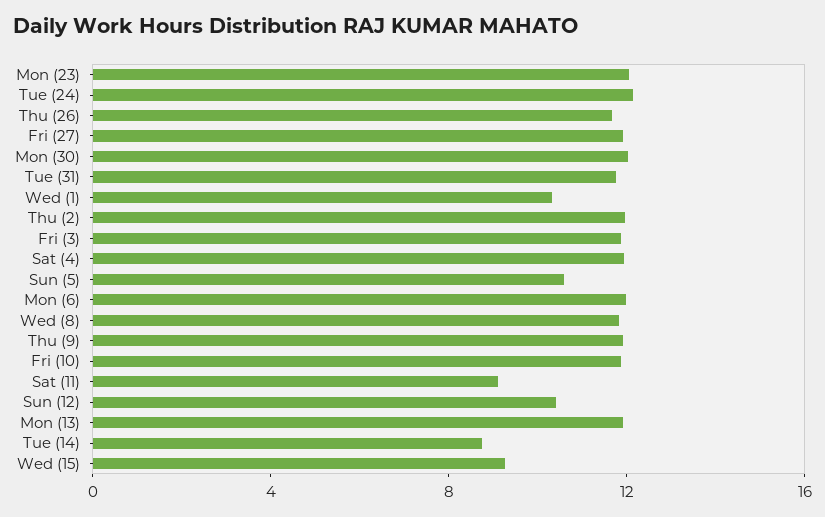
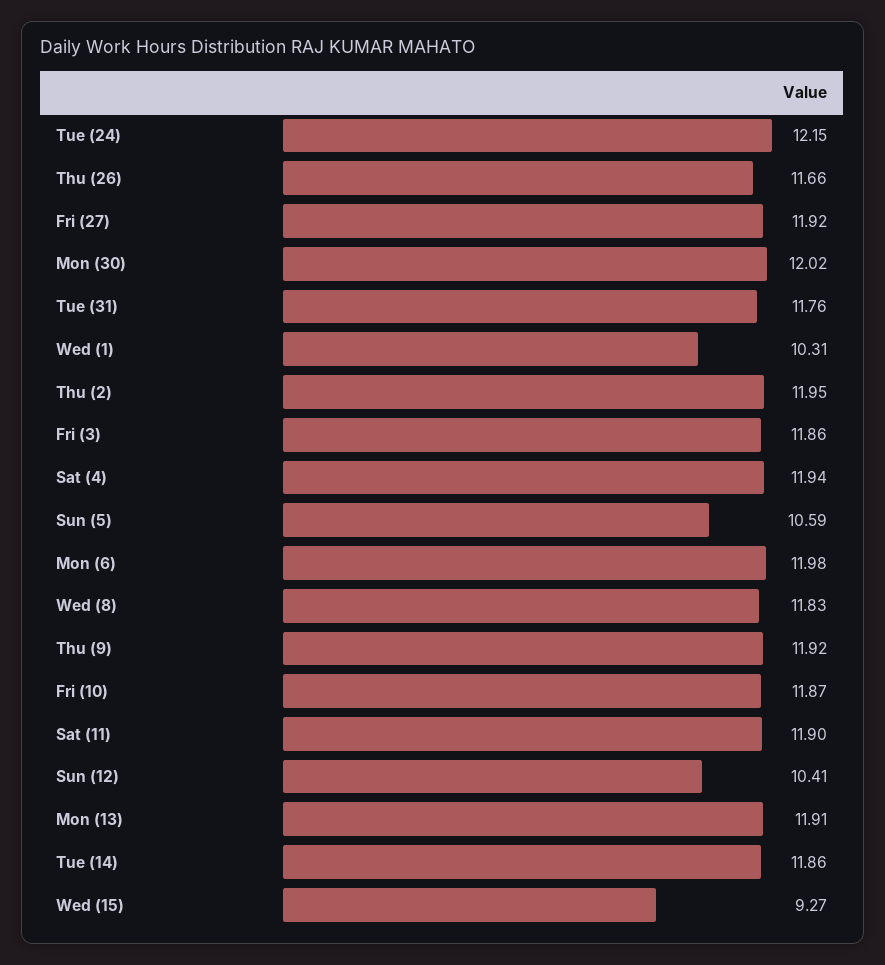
  {
-   "Mon (23)": 12,
    "Tue (24)": 12.15,
    "Thu (26)": 11.66,
    "Fri (27)": 11.92,
    "Mon (30)": 12.02,
    "Tue (31)": 11.76,
    "Wed (1)": 10.31,
    "Thu (2)": 11.95,
    "Fri (3)": 11.86,
    "Sat (4)": 11.94,
    "Sun (5)": 10.59,
    "Mon (6)": 11.98,
    "Wed (8)": 11.83,
    "Thu (9)": 11.92,
    "Fri (10)": 11.87,
-   "Sat (11)": 9,
+   "Sat (11)": 11.9,
    "Sun (12)": 10.41,
    "Mon (13)": 11.91,
-   "Tue (14)": 9,
+   "Tue (14)": 11.86,
    "Wed (15)": 9.27
  }

